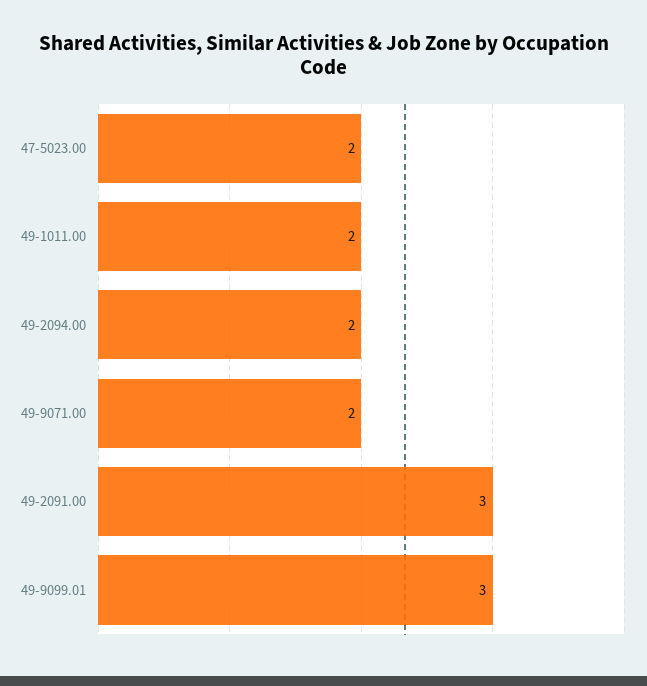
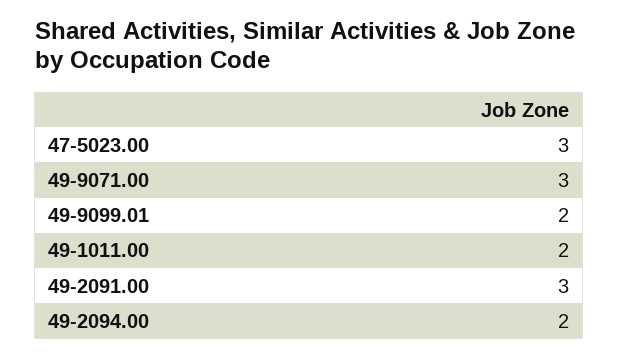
  {
-   "47-5023.00": 2,
+   "47-5023.00": 3,
    "49-1011.00": 2,
    "49-2094.00": 2,
-   "49-9071.00": 2,
+   "49-9071.00": 3,
    "49-2091.00": 3,
-   "49-9099.01": 3
+   "49-9099.01": 2
  }

